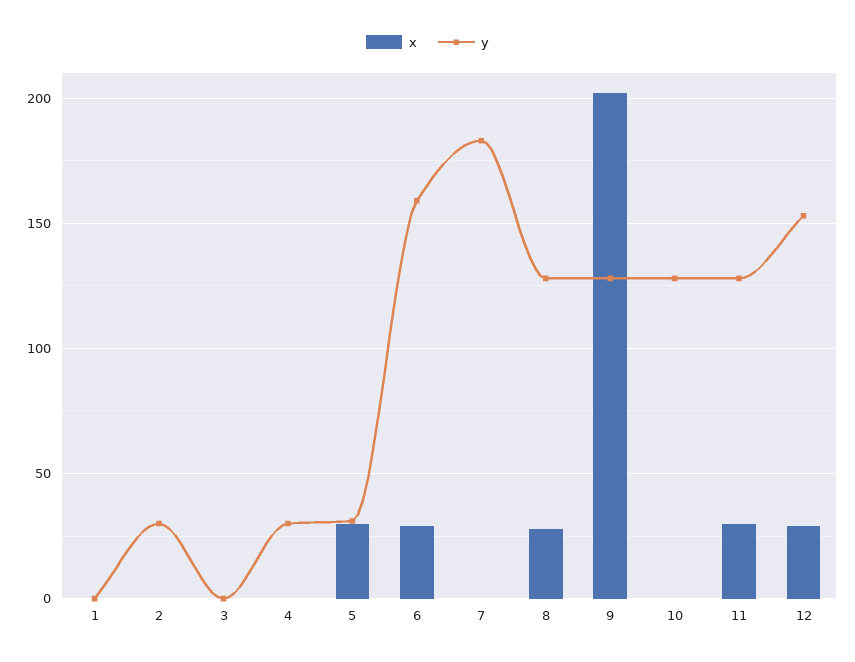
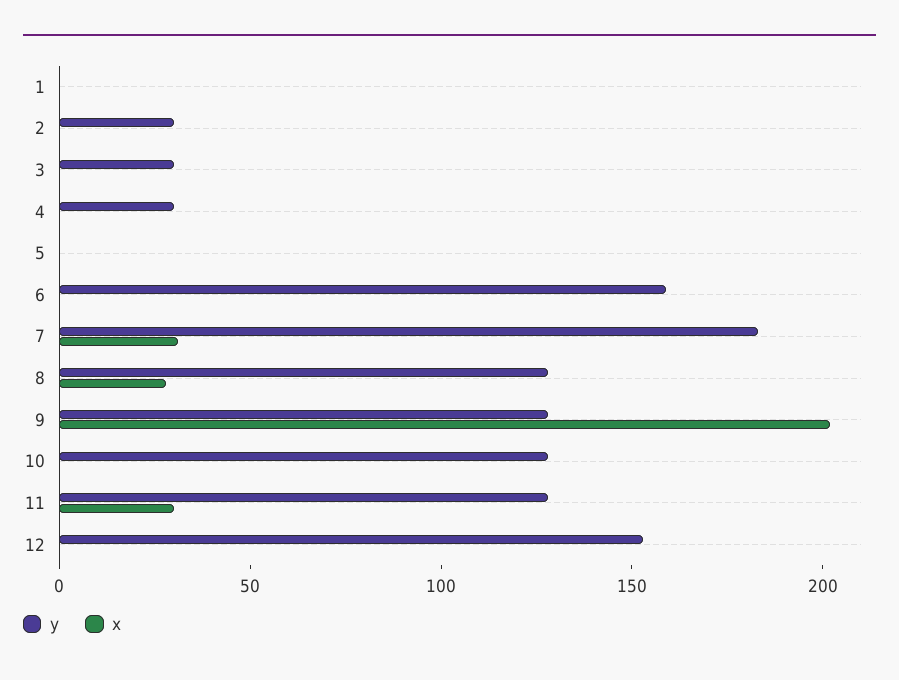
  {
    "x": {
      "1": 0,
      "2": 0,
      "3": 0,
      "4": 0,
-     "5": 30,
+     "5": 0,
-     "6": 30,
+     "6": 0,
-     "7": 0,
+     "7": 30,
      "8": 30,
      "9": 200,
      "10": 0,
      "11": 30,
-     "12": 30
+     "12": 0
    },
    "y": {
      "1": 0,
      "2": 30,
-     "3": 0,
+     "3": 30,
      "4": 30,
-     "5": 30,
+     "5": 0,
      "6": 160,
      "7": 185,
      "8": 130,
      "9": 130,
      "10": 130,
      "11": 130,
      "12": 155
    }
  }

